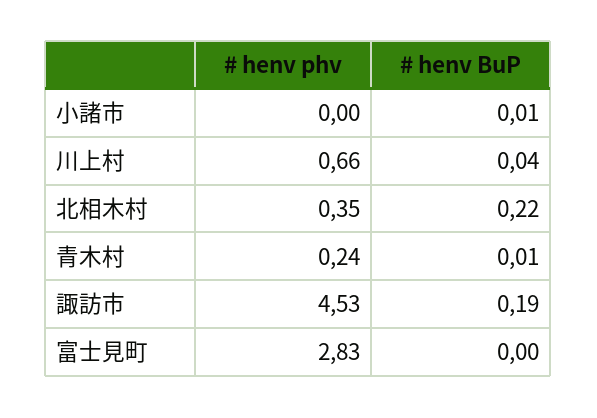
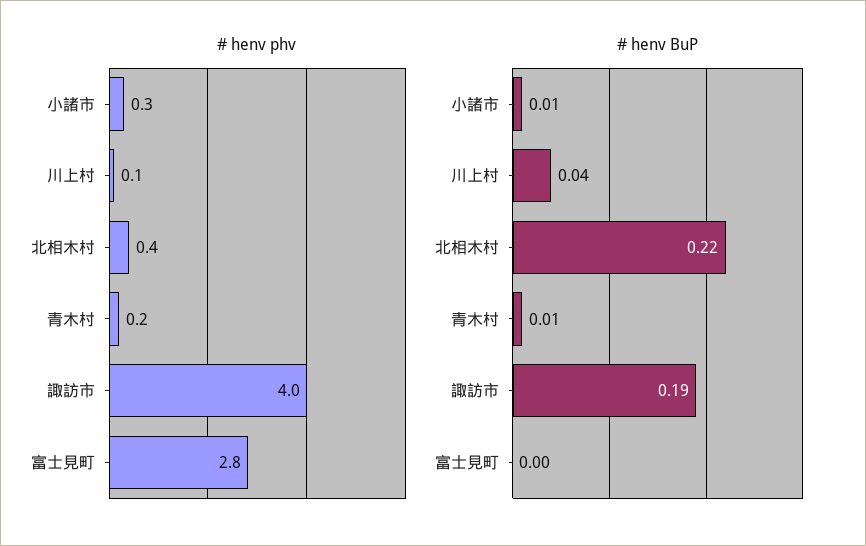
  {
    "# henv phv": {
-     "小諸市": 0,
+     "小諸市": 0.3,
-     "川上村": 0.66,
+     "川上村": 0.1,
      "北相木村": 0.35,
      "青木村": 0.24,
-     "諏訪市": 4.53,
+     "諏訪市": 4,
      "富士見町": 2.83
    },
    "# henv BuP": {
      "小諸市": 0.01,
      "川上村": 0.04,
      "北相木村": 0.22,
      "青木村": 0.01,
      "諏訪市": 0.19,
      "富士見町": 0
    }
  }

